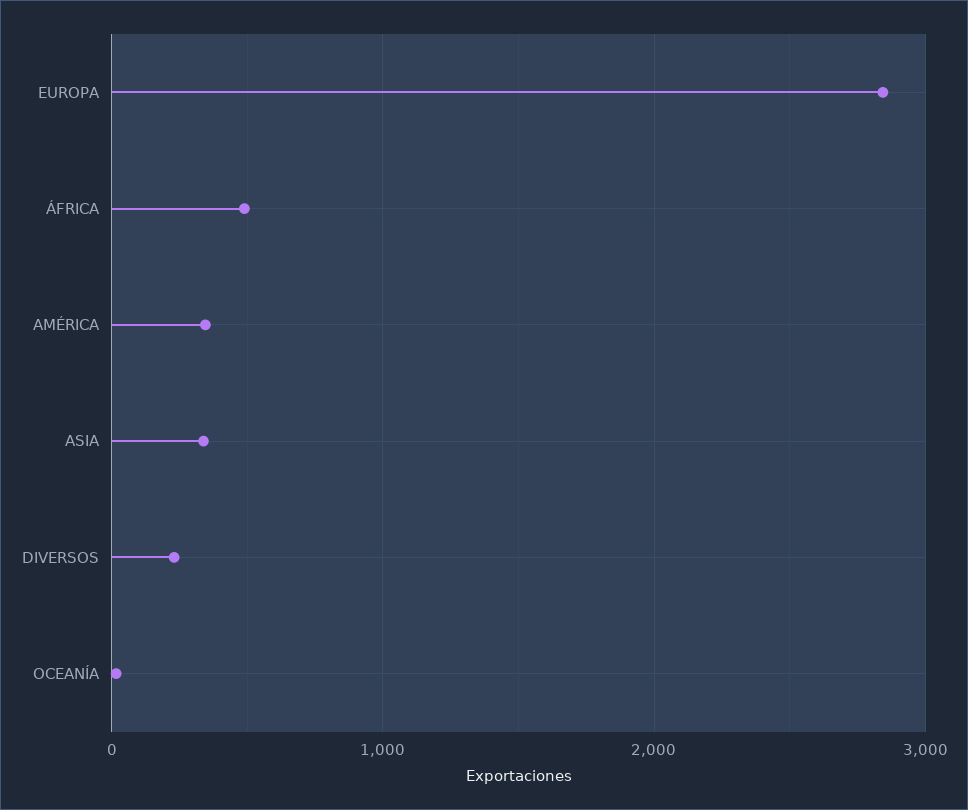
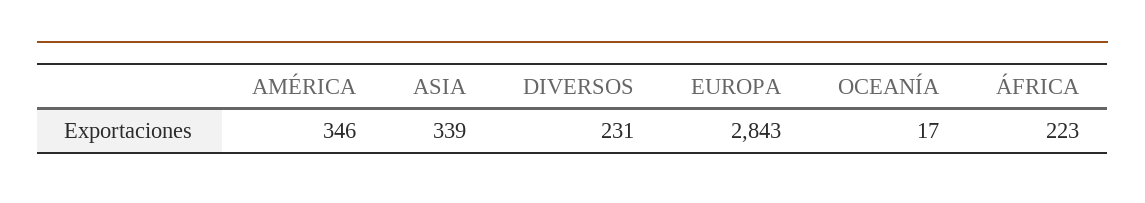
  {
    "EUROPA": 2843,
-   "ÁFRICA": 500,
+   "ÁFRICA": 223,
    "AMÉRICA": 346,
    "ASIA": 339,
    "DIVERSOS": 231,
    "OCEANÍA": 17
  }

